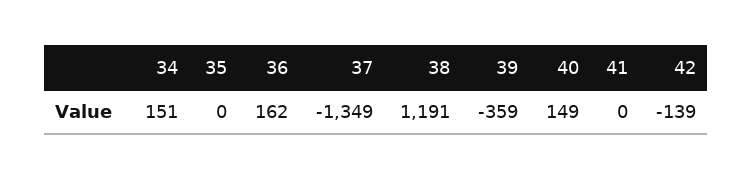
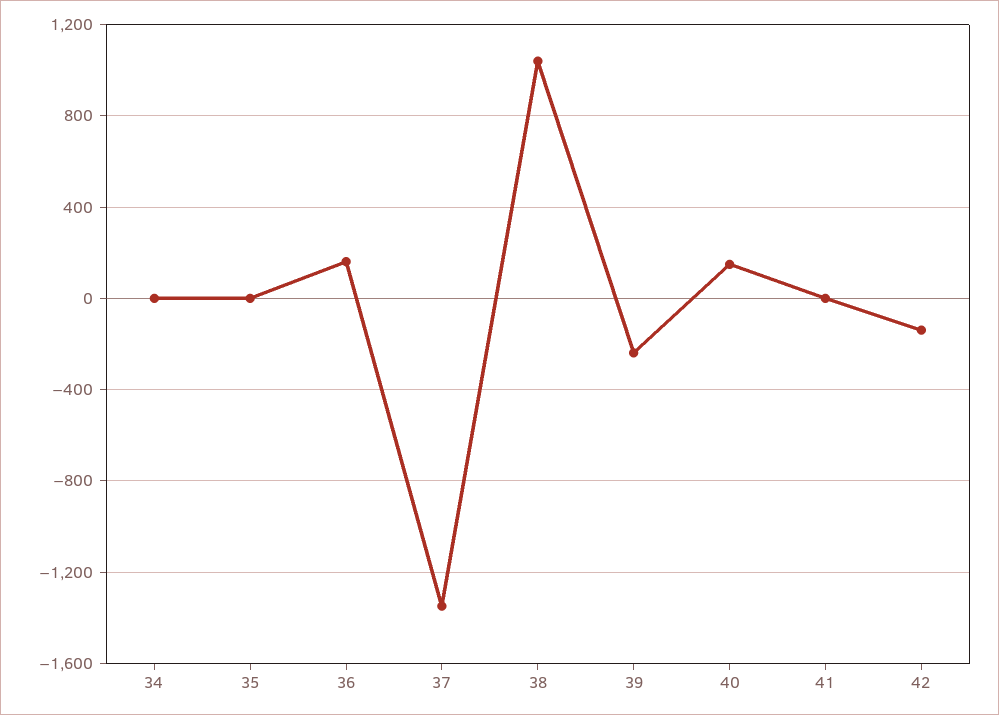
  {
-   "34": 151,
+   "34": 0,
    "35": 0,
    "36": 162,
    "37": -1349,
-   "38": 1191,
+   "38": 1050,
-   "39": -359,
+   "39": -250,
    "40": 149,
    "41": 0,
    "42": -139
  }

